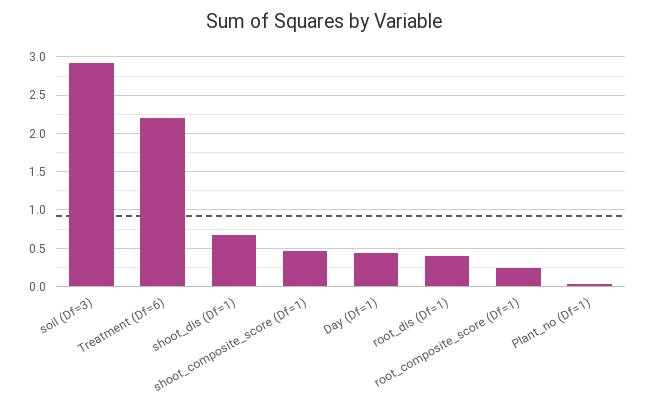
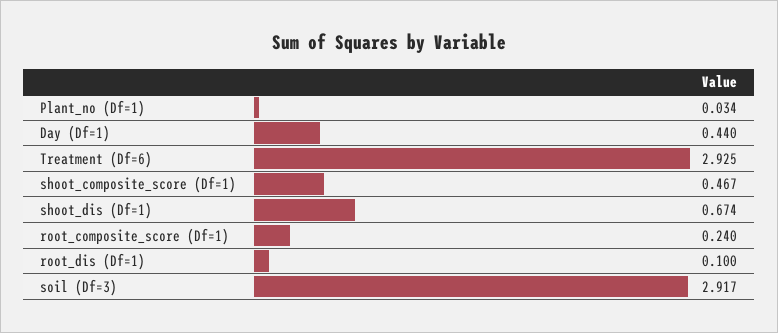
  {
    "soil (Df=3)": 2.917,
-   "Treatment (Df=6)": 2.2,
+   "Treatment (Df=6)": 2.925,
    "shoot_dis (Df=1)": 0.674,
    "shoot_composite_score (Df=1)": 0.467,
    "Day (Df=1)": 0.44,
-   "root_dis (Df=1)": 0.4,
+   "root_dis (Df=1)": 0.1,
    "root_composite_score (Df=1)": 0.24,
    "Plant_no (Df=1)": 0.034
  }

